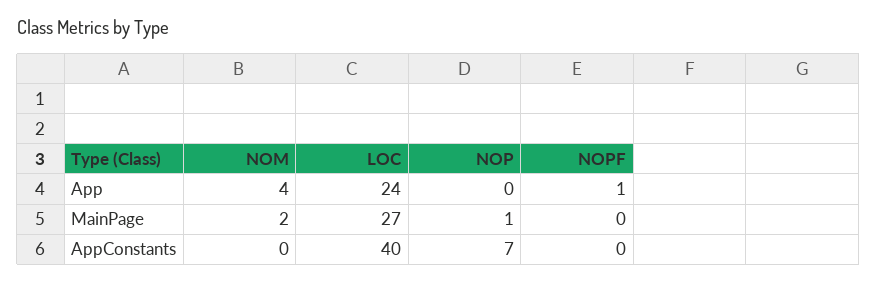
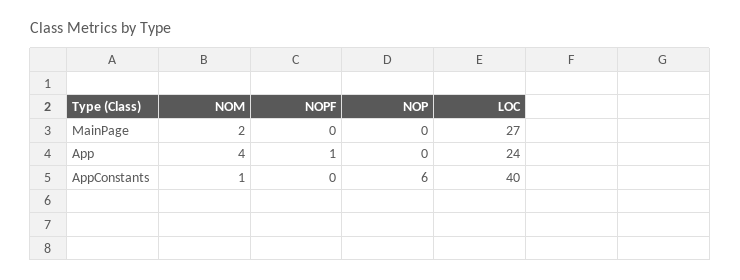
  {
    "NOM": {
      "App": 4,
      "MainPage": 2,
-     "AppConstants": 0
+     "AppConstants": 1
    },
    "LOC": {
      "App": 24,
      "MainPage": 27,
      "AppConstants": 40
    },
    "NOP": {
      "App": 0,
-     "MainPage": 1,
+     "MainPage": 0,
-     "AppConstants": 7
+     "AppConstants": 6
    },
    "NOPF": {
      "App": 1,
      "MainPage": 0,
      "AppConstants": 0
    }
  }

